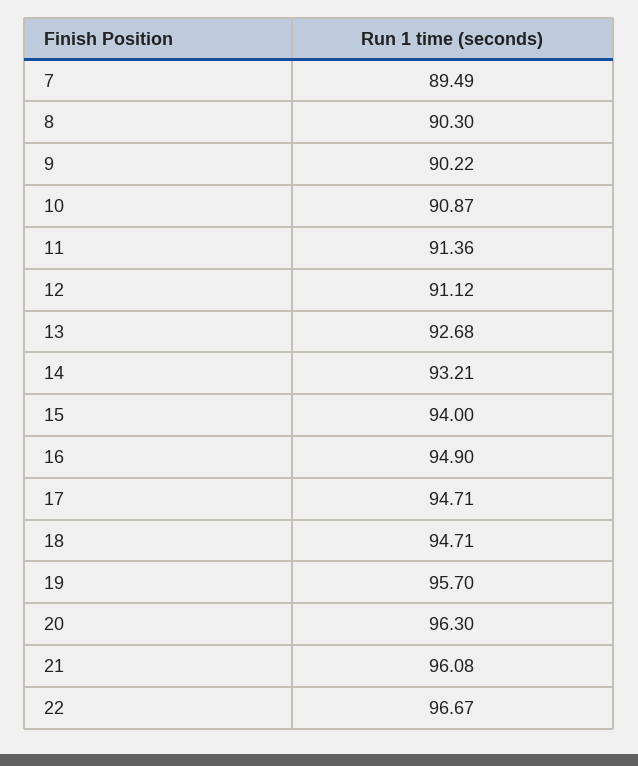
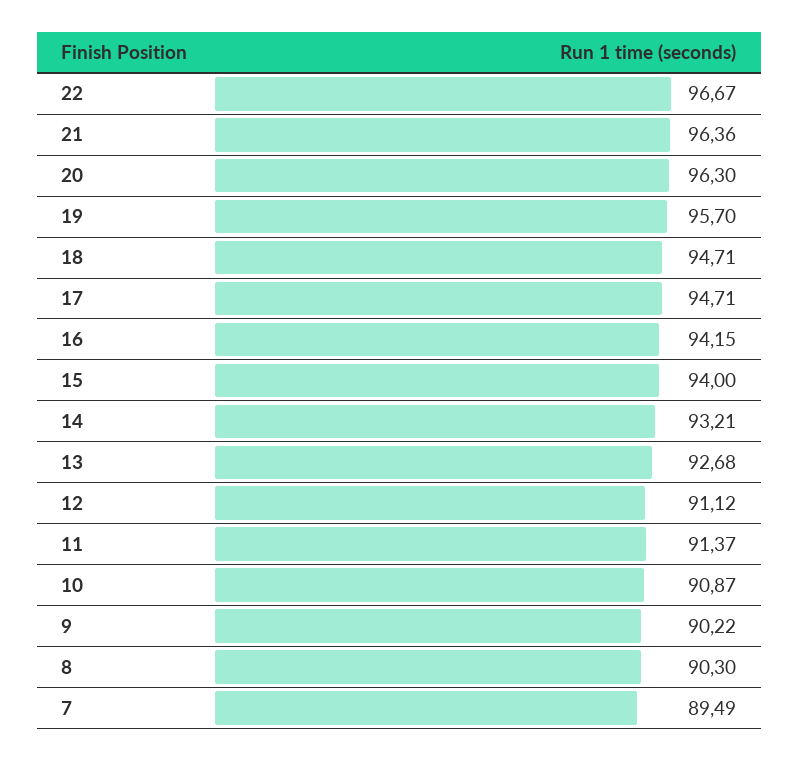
  {
    "7": 89.49,
    "8": 90.3,
    "9": 90.22,
    "10": 90.87,
-   "11": 91.36,
+   "11": 91.37,
    "12": 91.12,
    "13": 92.68,
    "14": 93.21,
    "15": 94,
-   "16": 94.9,
+   "16": 94.15,
    "17": 94.71,
    "18": 94.71,
    "19": 95.7,
    "20": 96.3,
-   "21": 96.08,
+   "21": 96.36,
    "22": 96.67
  }

